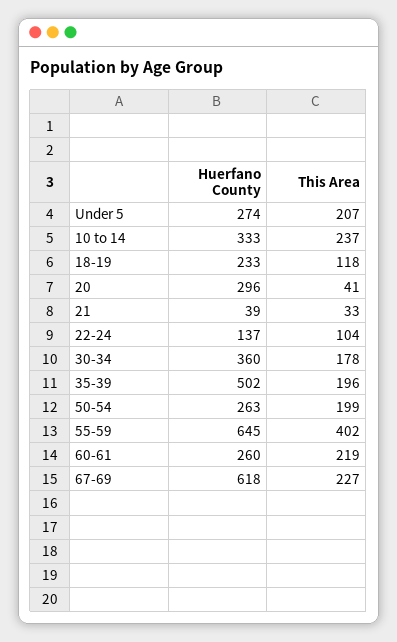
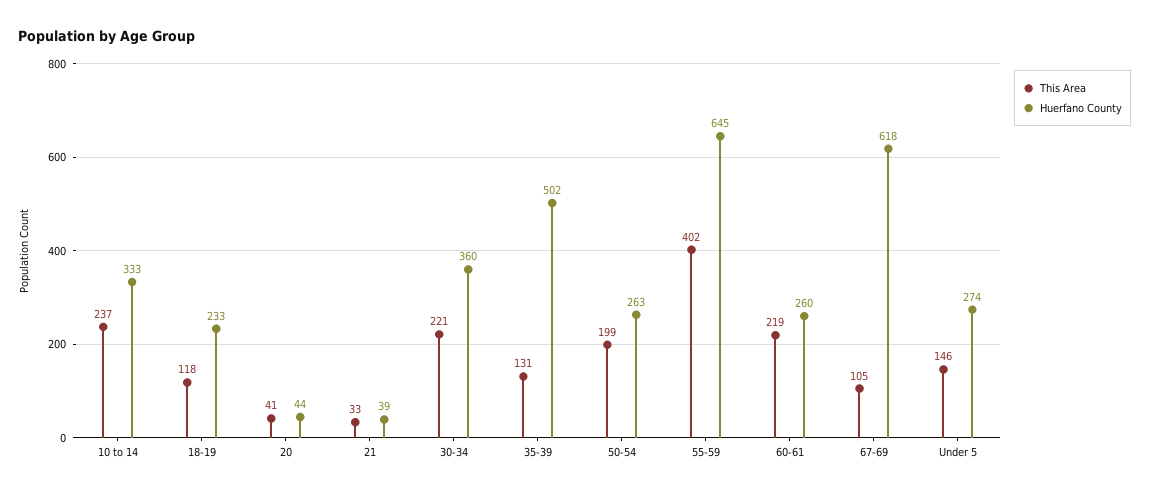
  {
    "Huerfano County": {
      "Under 5": 274,
      "10 to 14": 333,
      "18-19": 233,
-     "20": 296,
+     "20": 44,
      "21": 39,
-     "22-24": 137,
      "30-34": 360,
      "35-39": 502,
      "50-54": 263,
      "55-59": 645,
      "60-61": 260,
      "67-69": 618
    },
    "This Area": {
-     "Under 5": 207,
+     "Under 5": 146,
      "10 to 14": 237,
      "18-19": 118,
      "20": 41,
      "21": 33,
-     "22-24": 104,
-     "30-34": 178,
+     "30-34": 221,
-     "35-39": 196,
+     "35-39": 131,
      "50-54": 199,
      "55-59": 402,
      "60-61": 219,
-     "67-69": 227
+     "67-69": 105
    }
  }

